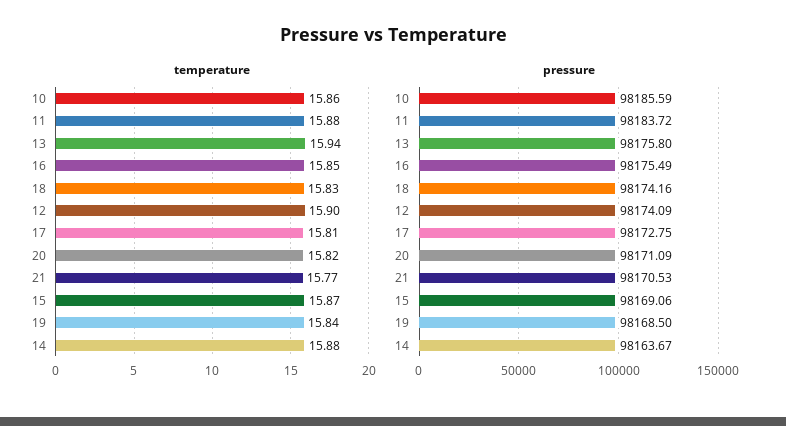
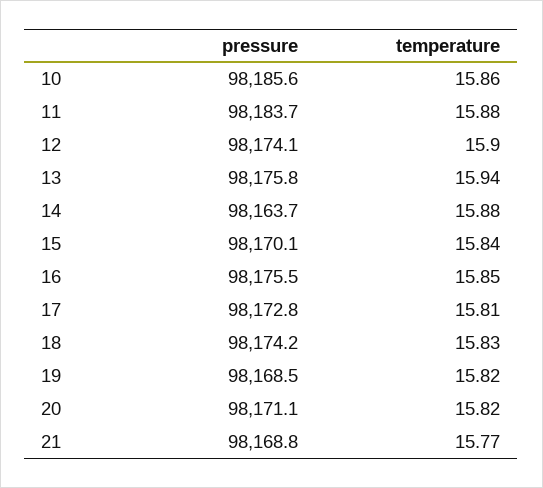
  {
    "temperature": {
      "10": 15.86,
      "11": 15.88,
      "13": 15.94,
      "16": 15.85,
      "18": 15.83,
      "12": 15.9,
      "17": 15.81,
      "20": 15.82,
      "21": 15.77,
-     "15": 15.87,
+     "15": 15.84,
-     "19": 15.84,
+     "19": 15.82,
      "14": 15.88
    },
    "pressure": {
      "10": 98185.59,
      "11": 98183.72,
      "13": 98175.8,
      "16": 98175.49,
      "18": 98174.16,
      "12": 98174.09,
      "17": 98172.75,
      "20": 98171.09,
-     "21": 98170.53,
+     "21": 98168.8,
-     "15": 98169.06,
+     "15": 98170.1,
      "19": 98168.5,
      "14": 98163.67
    }
  }

